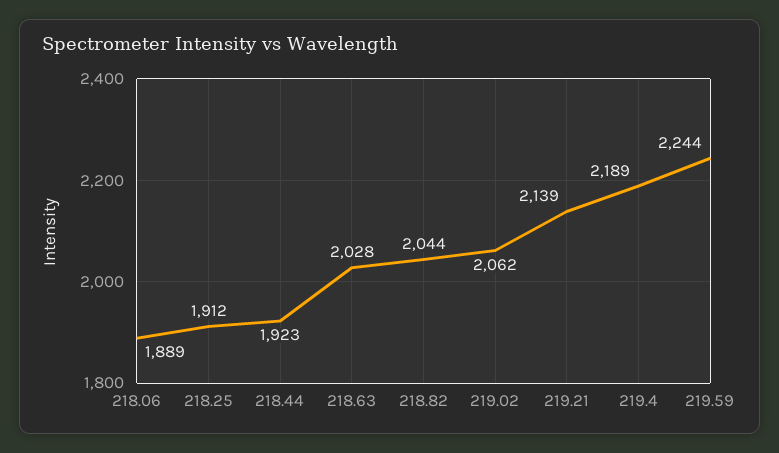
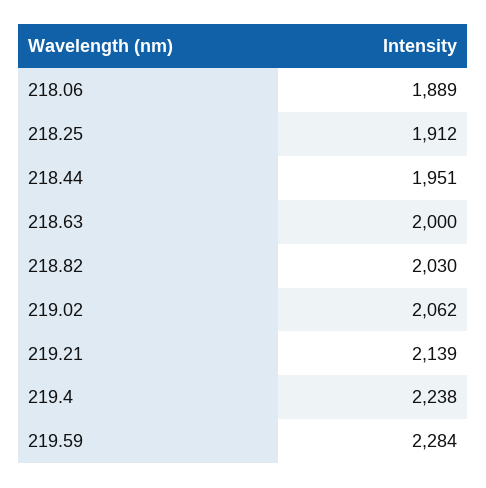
  {
    "218.06": 1889,
    "218.25": 1912,
-   "218.44": 1923,
+   "218.44": 1951,
-   "218.63": 2028,
+   "218.63": 2000,
-   "218.82": 2044,
+   "218.82": 2030,
    "219.02": 2062,
    "219.21": 2139,
-   "219.4": 2189,
+   "219.4": 2238,
-   "219.59": 2244
+   "219.59": 2284
  }

